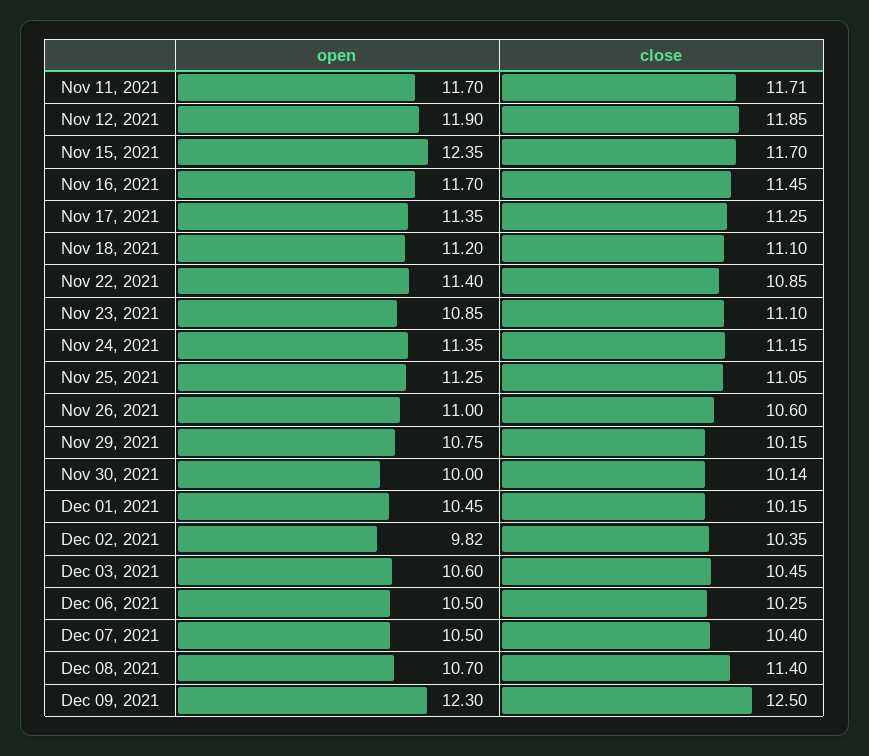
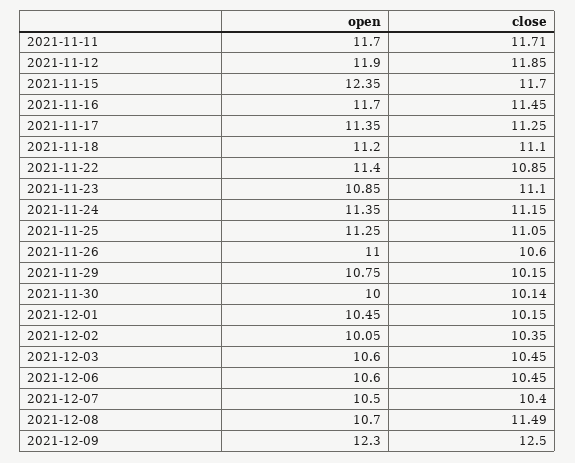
  {
    "open": {
      "Nov 11, 2021": 11.7,
      "Nov 12, 2021": 11.9,
      "Nov 15, 2021": 12.35,
      "Nov 16, 2021": 11.7,
      "Nov 17, 2021": 11.35,
      "Nov 18, 2021": 11.2,
      "Nov 22, 2021": 11.4,
      "Nov 23, 2021": 10.85,
      "Nov 24, 2021": 11.35,
      "Nov 25, 2021": 11.25,
      "Nov 26, 2021": 11,
      "Nov 29, 2021": 10.75,
      "Nov 30, 2021": 10,
      "Dec 01, 2021": 10.45,
-     "Dec 02, 2021": 9.82,
+     "Dec 02, 2021": 10.05,
      "Dec 03, 2021": 10.6,
-     "Dec 06, 2021": 10.5,
+     "Dec 06, 2021": 10.6,
      "Dec 07, 2021": 10.5,
      "Dec 08, 2021": 10.7,
      "Dec 09, 2021": 12.3
    },
    "close": {
      "Nov 11, 2021": 11.71,
      "Nov 12, 2021": 11.85,
      "Nov 15, 2021": 11.7,
      "Nov 16, 2021": 11.45,
      "Nov 17, 2021": 11.25,
      "Nov 18, 2021": 11.1,
      "Nov 22, 2021": 10.85,
      "Nov 23, 2021": 11.1,
      "Nov 24, 2021": 11.15,
      "Nov 25, 2021": 11.05,
      "Nov 26, 2021": 10.6,
      "Nov 29, 2021": 10.15,
      "Nov 30, 2021": 10.14,
      "Dec 01, 2021": 10.15,
      "Dec 02, 2021": 10.35,
      "Dec 03, 2021": 10.45,
-     "Dec 06, 2021": 10.25,
+     "Dec 06, 2021": 10.45,
      "Dec 07, 2021": 10.4,
-     "Dec 08, 2021": 11.4,
+     "Dec 08, 2021": 11.49,
      "Dec 09, 2021": 12.5
    }
  }

